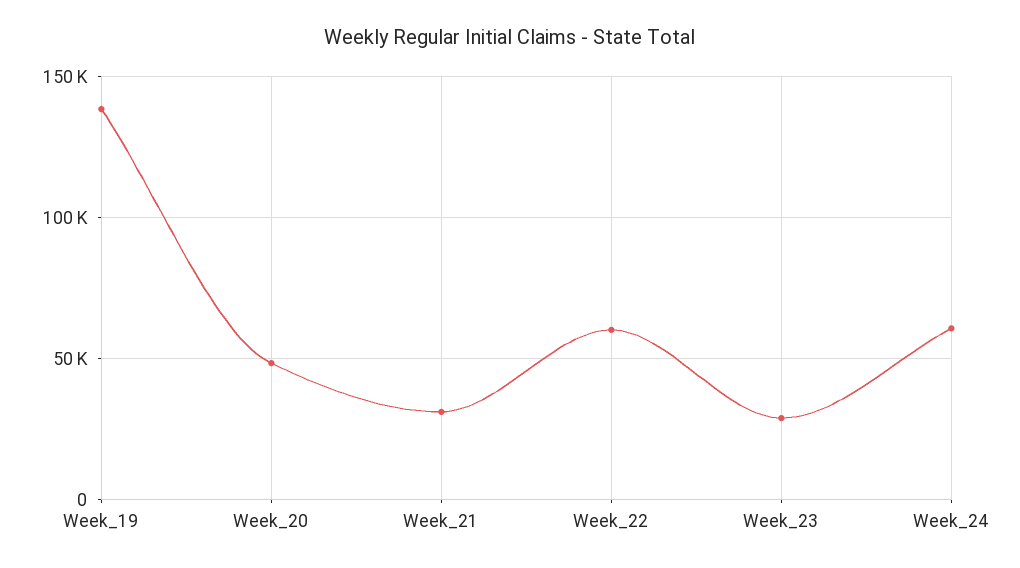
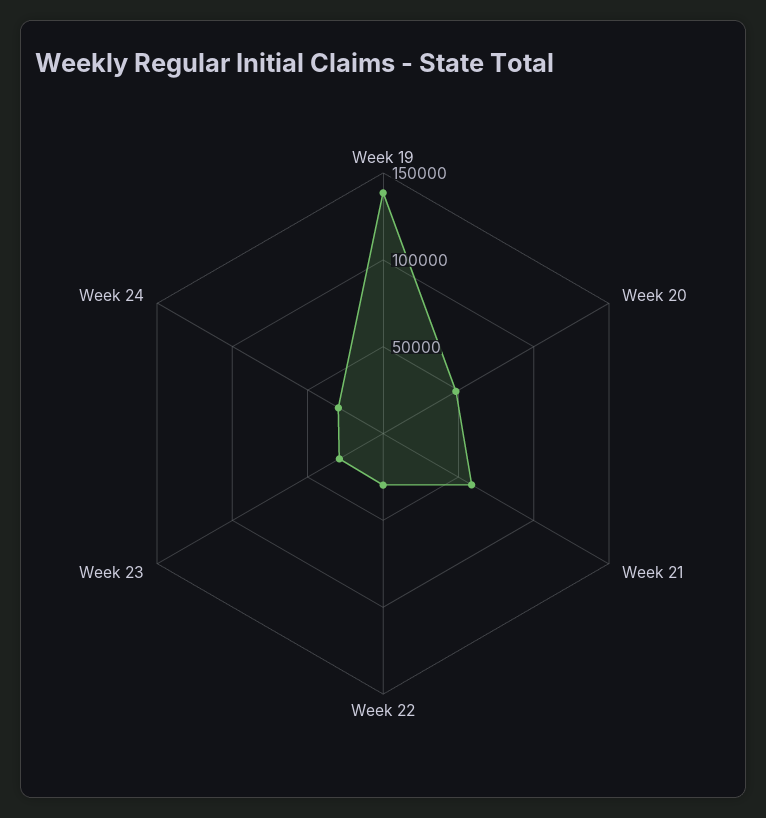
  {
    "Week_19": 140000,
    "Week_20": 50000,
-   "Week_21": 30000,
+   "Week_21": 60000,
-   "Week_22": 60000,
+   "Week_22": 30000,
    "Week_23": 30000,
-   "Week_24": 60000
+   "Week_24": 30000
  }

